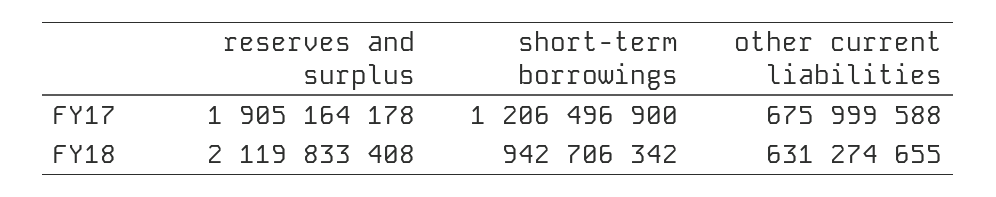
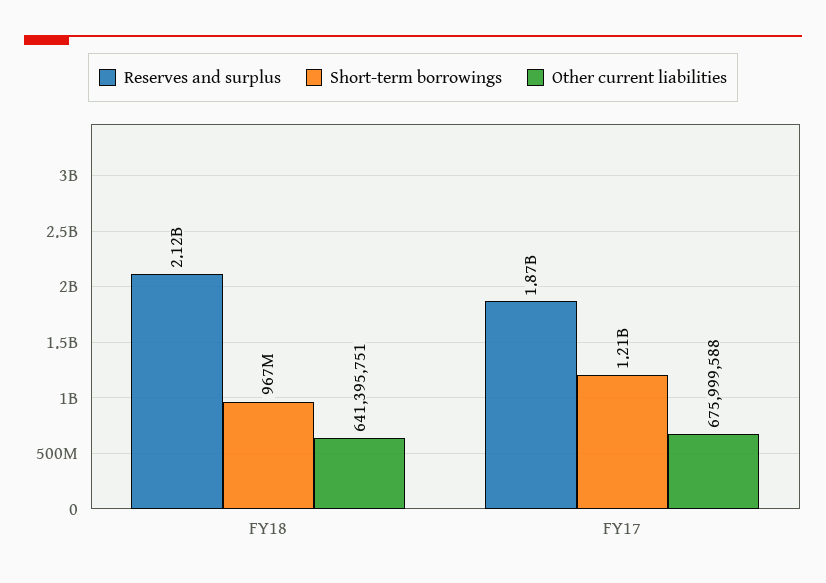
  {
    "reserves and surplus": {
-     "FY17": 1905164178,
+     "FY17": 1870000000,
      "FY18": 2119833408
    },
    "short-term borrowings": {
      "FY17": 1206496900,
-     "FY18": 942706342
+     "FY18": 967000000
    },
    "other current liabilities": {
      "FY17": 675999588,
-     "FY18": 631274655
+     "FY18": 641395751
    }
  }

